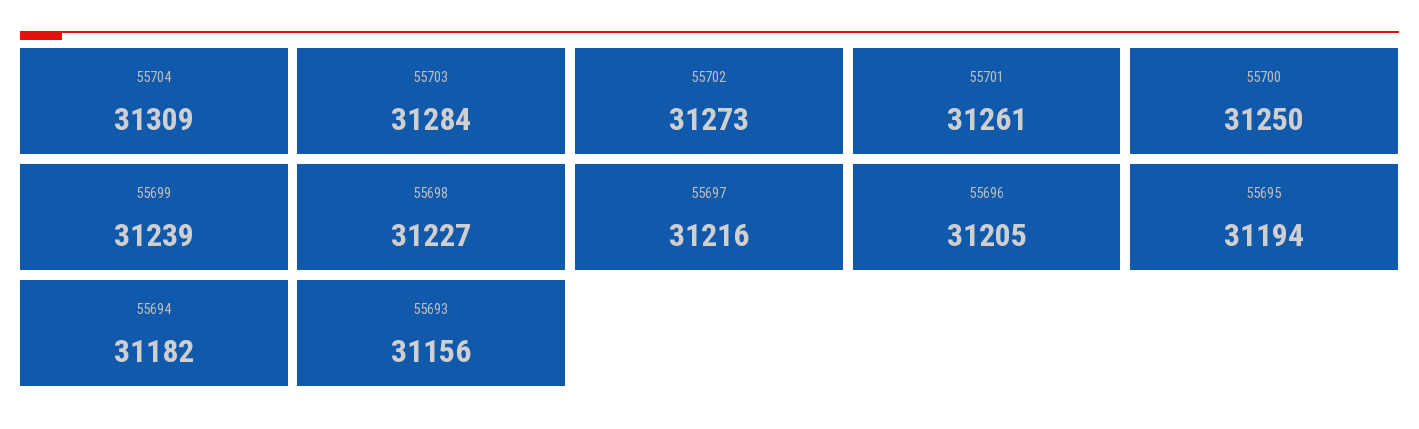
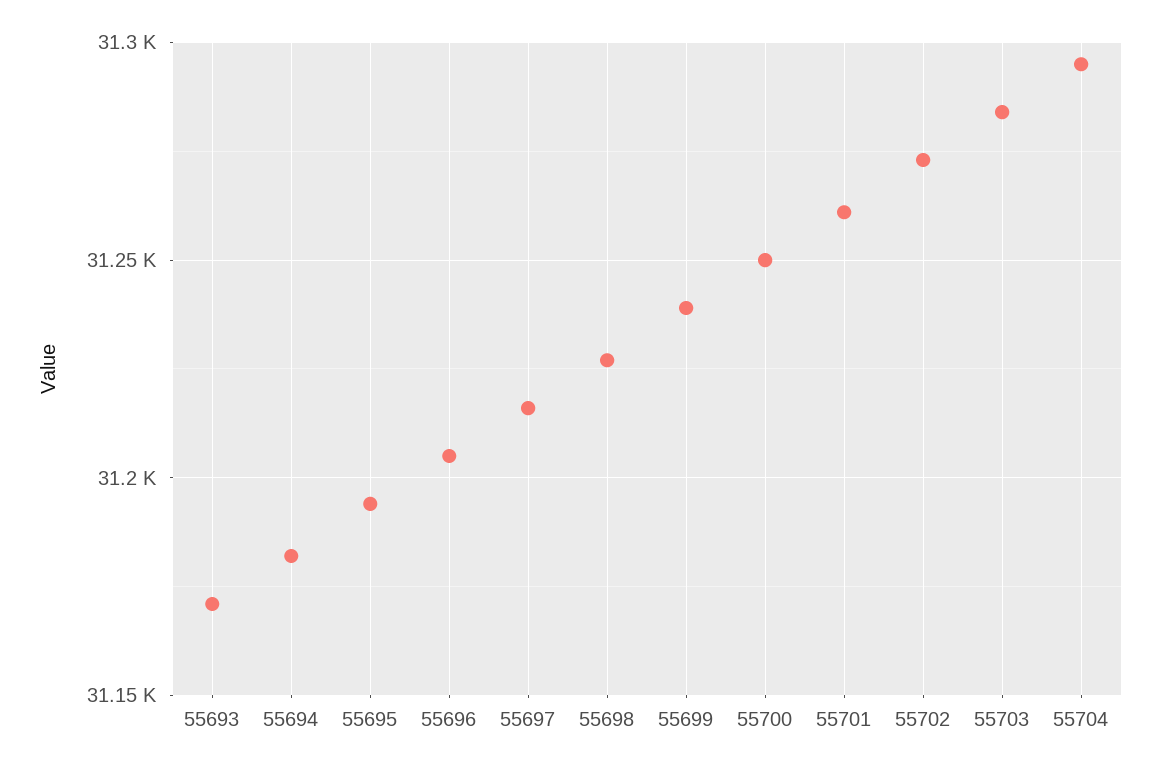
  {
-   "55704": 31309,
+   "55704": 31295,
    "55703": 31284,
    "55702": 31273,
    "55701": 31261,
    "55700": 31250,
    "55699": 31239,
    "55698": 31227,
    "55697": 31216,
    "55696": 31205,
    "55695": 31194,
    "55694": 31182,
-   "55693": 31156
+   "55693": 31170
  }

